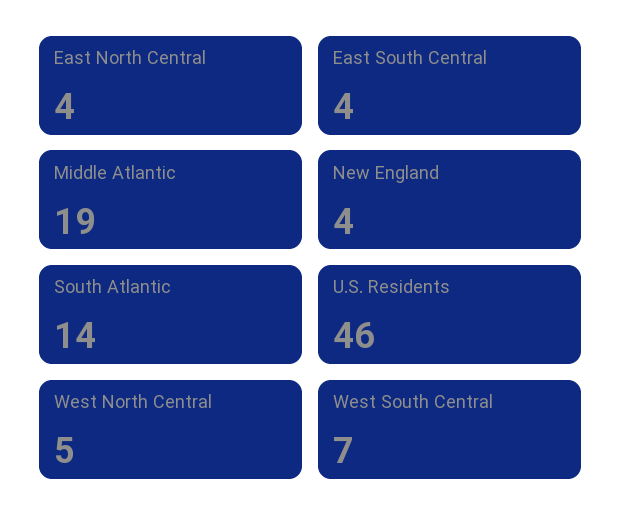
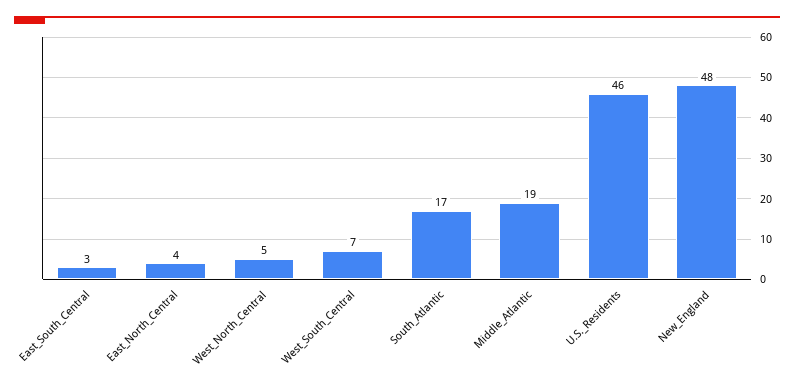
  {
    "East North Central": 4,
-   "East South Central": 4,
+   "East South Central": 3,
    "Middle Atlantic": 19,
-   "New England": 4,
+   "New England": 48,
-   "South Atlantic": 14,
+   "South Atlantic": 17,
    "U.S. Residents": 46,
    "West North Central": 5,
    "West South Central": 7
  }

